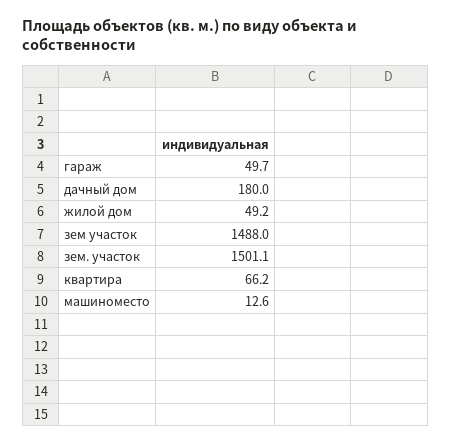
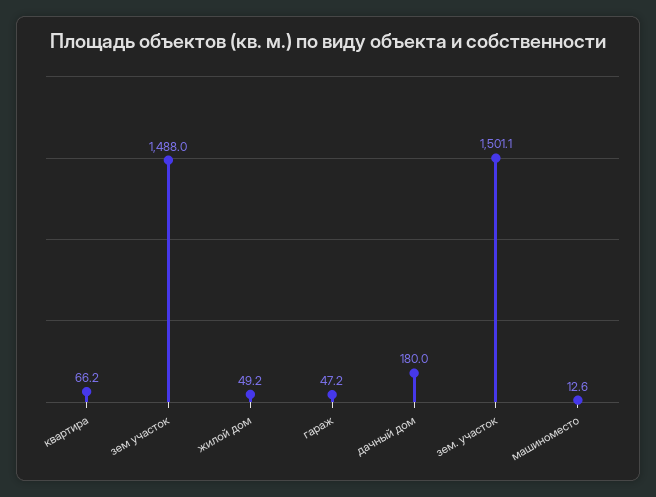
  {
-   "гараж": 49.7,
+   "гараж": 47.2,
    "дачный дом": 180,
    "жилой дом": 49.2,
    "зем участок": 1488,
    "зем. участок": 1501.1,
    "квартира": 66.2,
    "машиноместо": 12.6
  }

